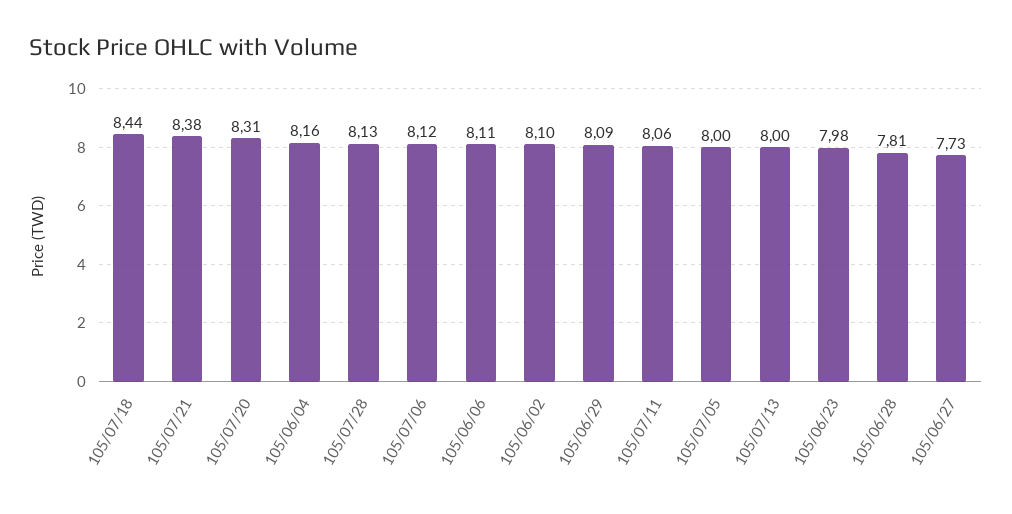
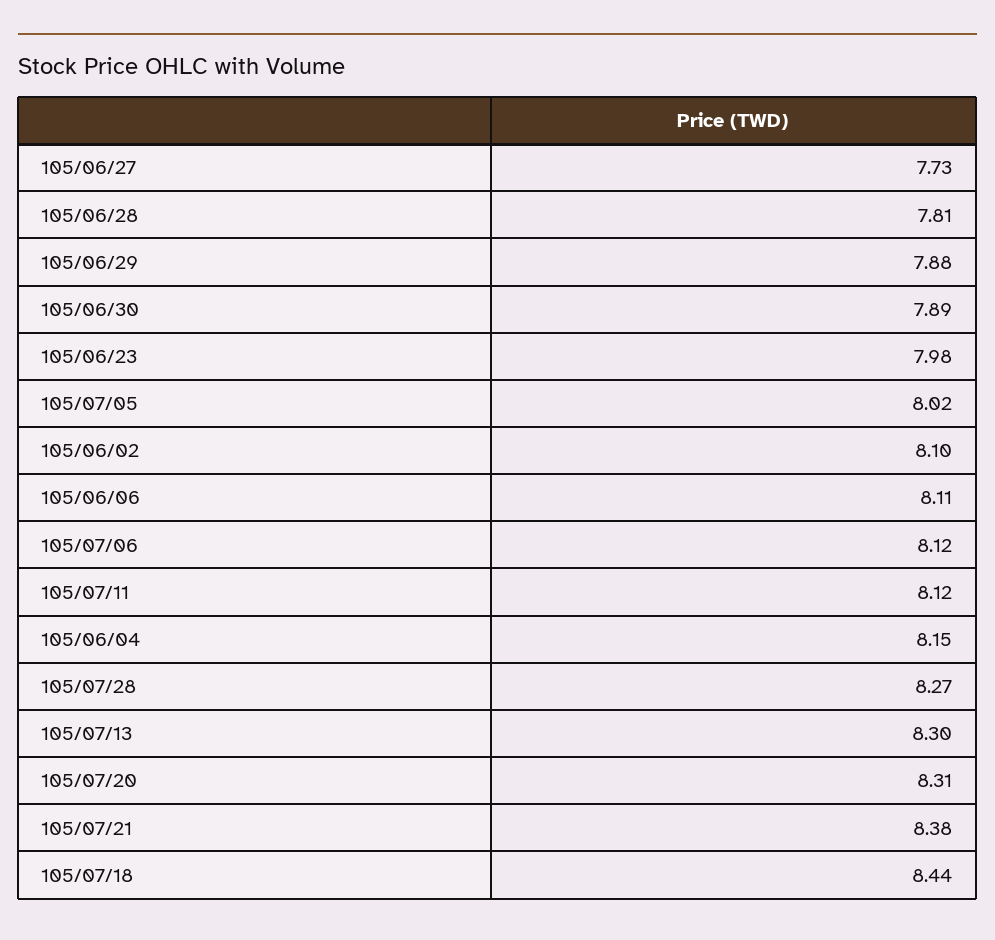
  {
    "105/07/18": 8.44,
    "105/07/21": 8.38,
    "105/07/20": 8.31,
-   "105/06/04": 8.16,
+   "105/06/04": 8.15,
-   "105/07/28": 8.13,
+   "105/07/28": 8.27,
    "105/07/06": 8.12,
    "105/06/06": 8.11,
    "105/06/02": 8.1,
-   "105/06/29": 8.09,
+   "105/06/29": 7.88,
-   "105/07/11": 8.06,
+   "105/07/11": 8.12,
-   "105/07/05": 8,
+   "105/07/05": 8.02,
-   "105/07/13": 8,
+   "105/07/13": 8.3,
    "105/06/23": 7.98,
    "105/06/28": 7.81,
-   "105/06/27": 7.73
+   "105/06/27": 7.73,
+   "105/06/30": 7.89
  }

